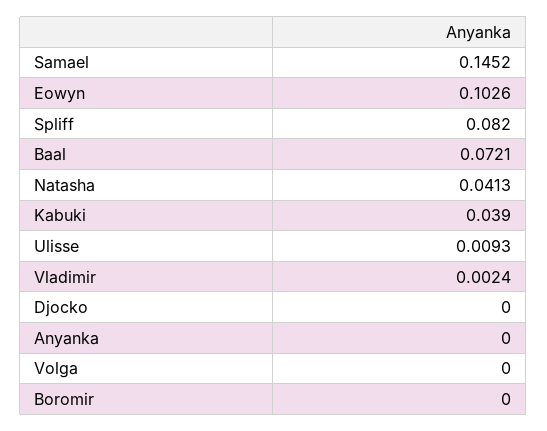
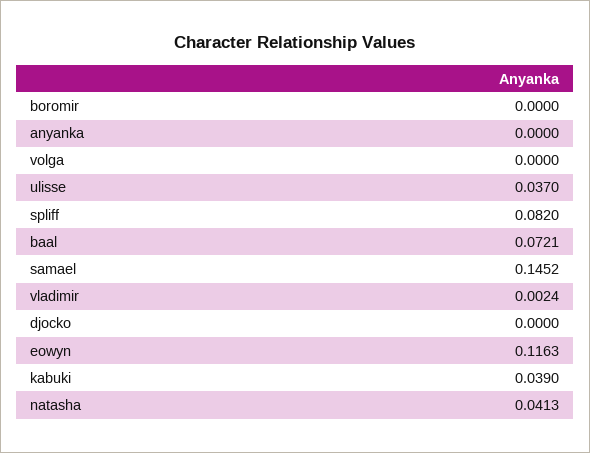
  {
    "Samael": 0.1452,
-   "Eowyn": 0.1026,
+   "Eowyn": 0.1163,
    "Spliff": 0.082,
    "Baal": 0.0721,
    "Natasha": 0.0413,
    "Kabuki": 0.039,
-   "Ulisse": 0.0093,
+   "Ulisse": 0.037,
    "Vladimir": 0.0024,
    "Djocko": 0,
    "Anyanka": 0,
    "Volga": 0,
    "Boromir": 0
  }

